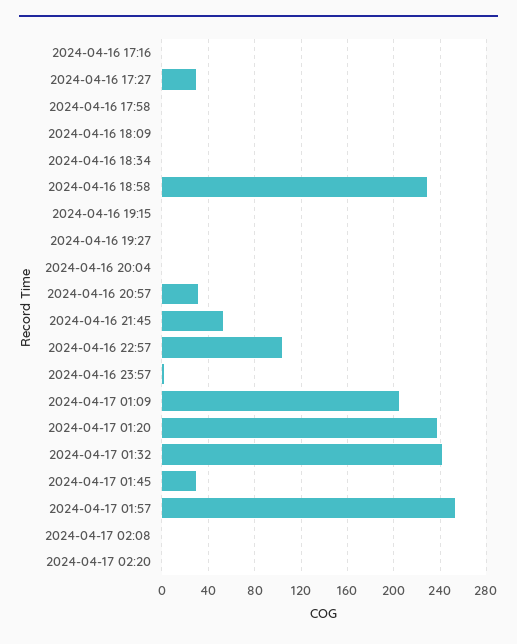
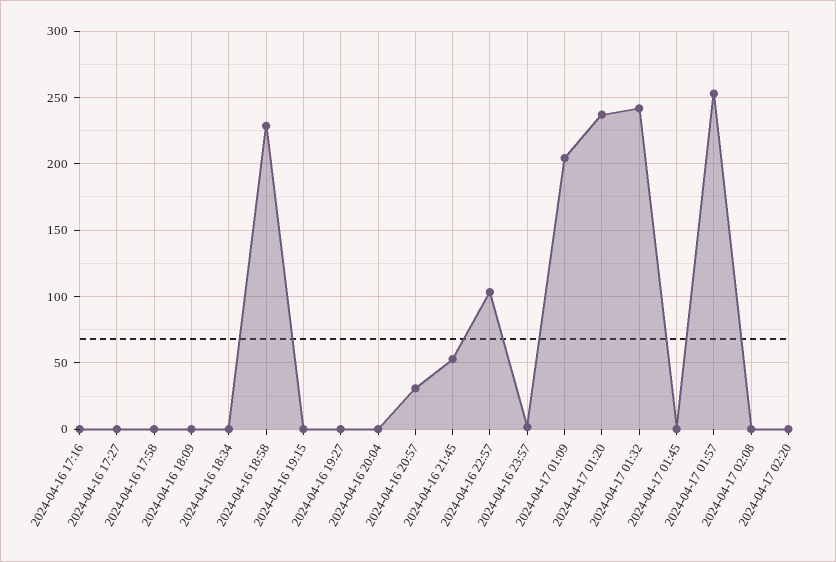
  {
    "2024-04-16 17:16": 0,
-   "2024-04-16 17:27": 30,
+   "2024-04-16 17:27": 0,
    "2024-04-16 17:58": 0,
    "2024-04-16 18:09": 0,
    "2024-04-16 18:34": 0,
    "2024-04-16 18:58": 230,
    "2024-04-16 19:15": 0,
    "2024-04-16 19:27": 0,
    "2024-04-16 20:04": 0,
    "2024-04-16 20:57": 30,
    "2024-04-16 21:45": 55,
    "2024-04-16 22:57": 105,
    "2024-04-16 23:57": 0,
    "2024-04-17 01:09": 205,
    "2024-04-17 01:20": 235,
    "2024-04-17 01:32": 240,
-   "2024-04-17 01:45": 30,
+   "2024-04-17 01:45": 0,
    "2024-04-17 01:57": 255,
    "2024-04-17 02:08": 0,
    "2024-04-17 02:20": 0
  }

